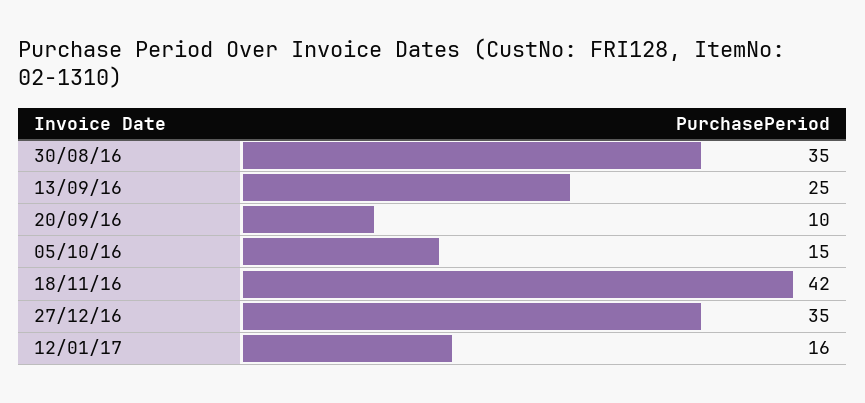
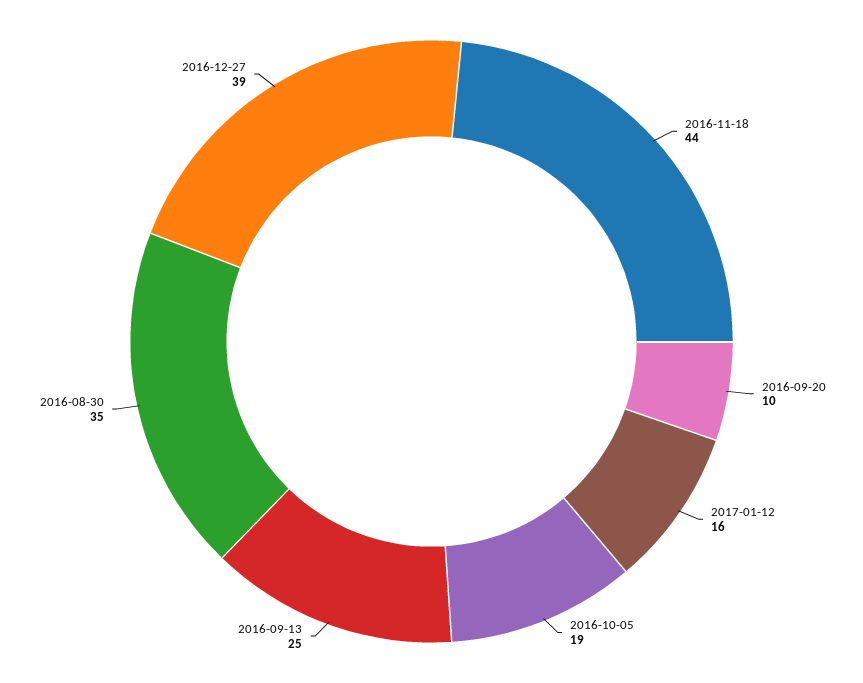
  {
    "30/08/16": 35,
    "13/09/16": 25,
    "20/09/16": 10,
-   "05/10/16": 15,
+   "05/10/16": 19,
-   "18/11/16": 42,
+   "18/11/16": 44,
-   "27/12/16": 35,
+   "27/12/16": 39,
    "12/01/17": 16
  }

